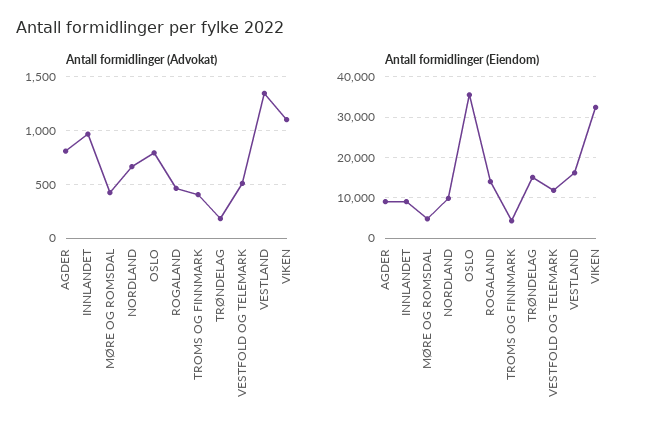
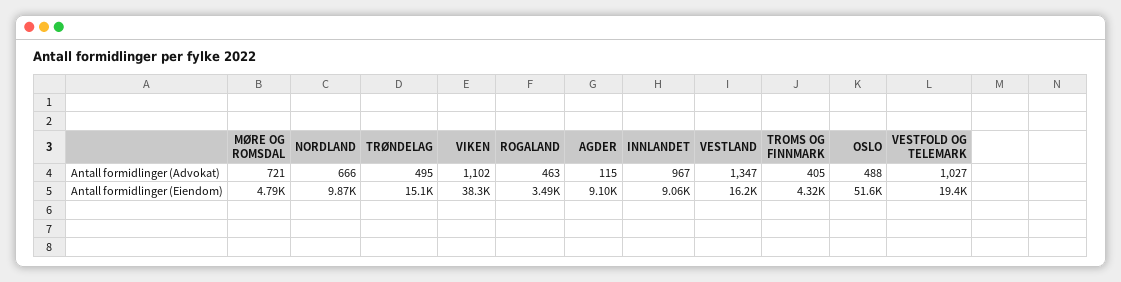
  {
    "Antall formidlinger (Advokat)": {
-     "AGDER": 800,
+     "AGDER": 115,
      "INNLANDET": 967,
-     "MØRE OG ROMSDAL": 400,
+     "MØRE OG ROMSDAL": 721,
      "NORDLAND": 666,
-     "OSLO": 800,
+     "OSLO": 488,
      "ROGALAND": 463,
      "TROMS OG FINNMARK": 405,
-     "TRØNDELAG": 200,
+     "TRØNDELAG": 495,
-     "VESTFOLD OG TELEMARK": 500,
+     "VESTFOLD OG TELEMARK": 1027,
      "VESTLAND": 1347,
      "VIKEN": 1102
    },
    "Antall formidlinger (Eiendom)": {
      "AGDER": 9100,
      "INNLANDET": 9060,
      "MØRE OG ROMSDAL": 4790,
      "NORDLAND": 9870,
-     "OSLO": 36000,
+     "OSLO": 51600,
-     "ROGALAND": 14000,
+     "ROGALAND": 3490,
      "TROMS OG FINNMARK": 4320,
      "TRØNDELAG": 15100,
-     "VESTFOLD OG TELEMARK": 12000,
+     "VESTFOLD OG TELEMARK": 19400,
      "VESTLAND": 16200,
-     "VIKEN": 32000
+     "VIKEN": 38300
    }
  }

